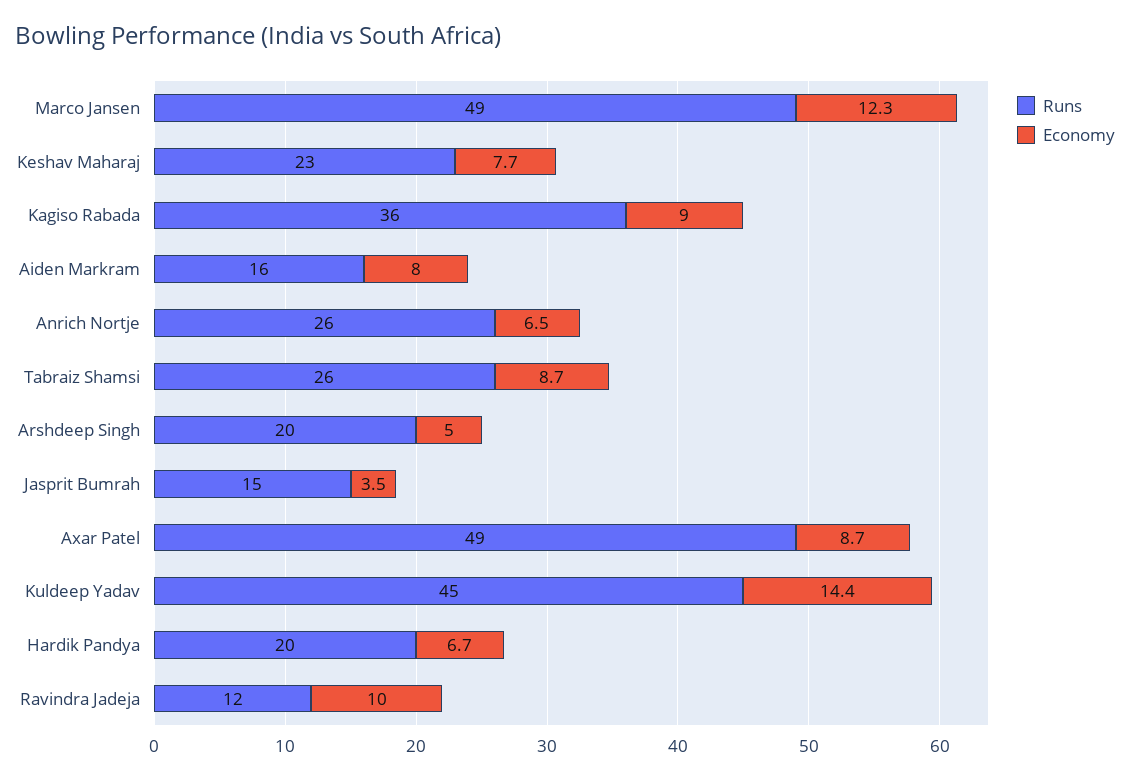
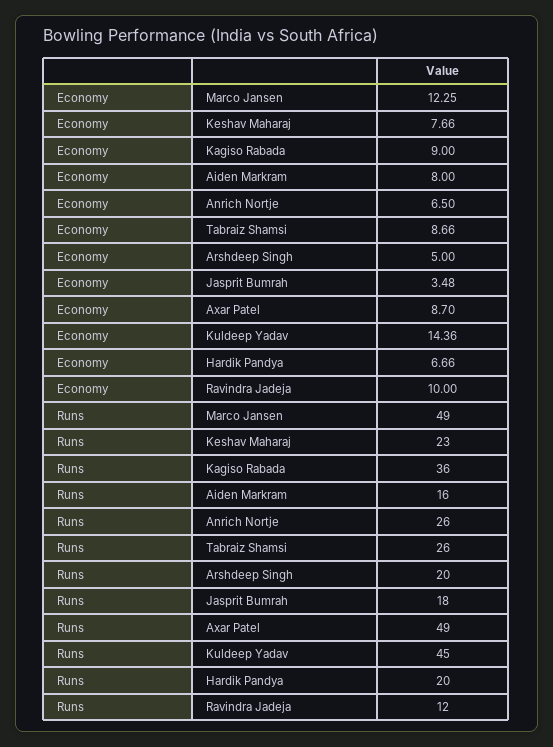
  {
    "Runs": {
      "Marco Jansen": 49,
      "Keshav Maharaj": 23,
      "Kagiso Rabada": 36,
      "Aiden Markram": 16,
      "Anrich Nortje": 26,
      "Tabraiz Shamsi": 26,
      "Arshdeep Singh": 20,
-     "Jasprit Bumrah": 15,
+     "Jasprit Bumrah": 18,
      "Axar Patel": 49,
      "Kuldeep Yadav": 45,
      "Hardik Pandya": 20,
      "Ravindra Jadeja": 12
    },
    "Economy": {
      "Marco Jansen": 12.25,
      "Keshav Maharaj": 7.66,
      "Kagiso Rabada": 9,
      "Aiden Markram": 8,
      "Anrich Nortje": 6.5,
      "Tabraiz Shamsi": 8.66,
      "Arshdeep Singh": 5,
      "Jasprit Bumrah": 3.48,
      "Axar Patel": 8.7,
      "Kuldeep Yadav": 14.36,
      "Hardik Pandya": 6.66,
      "Ravindra Jadeja": 10
    }
  }

